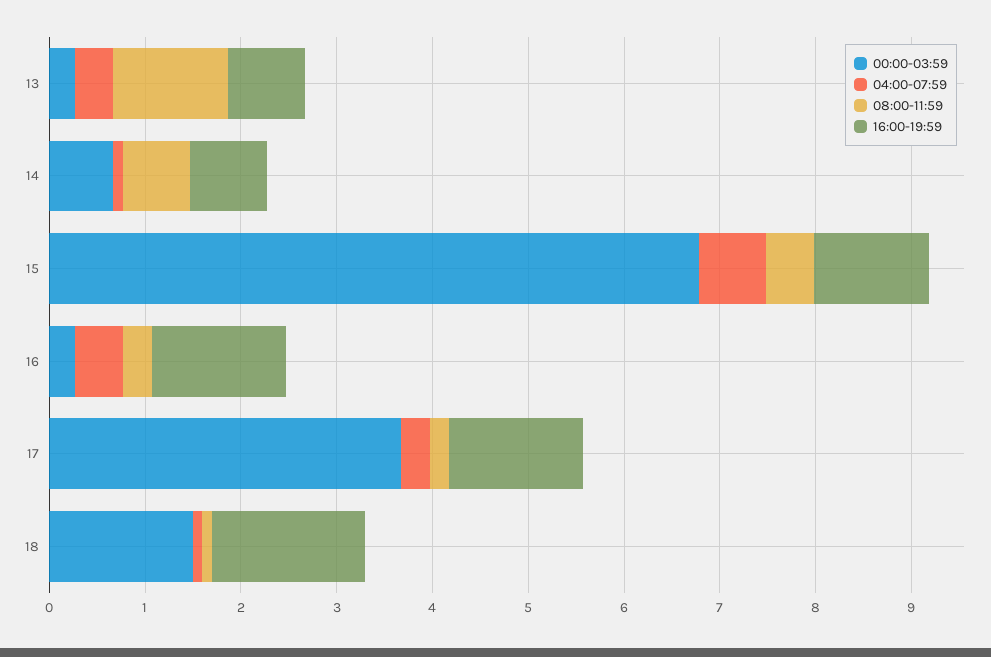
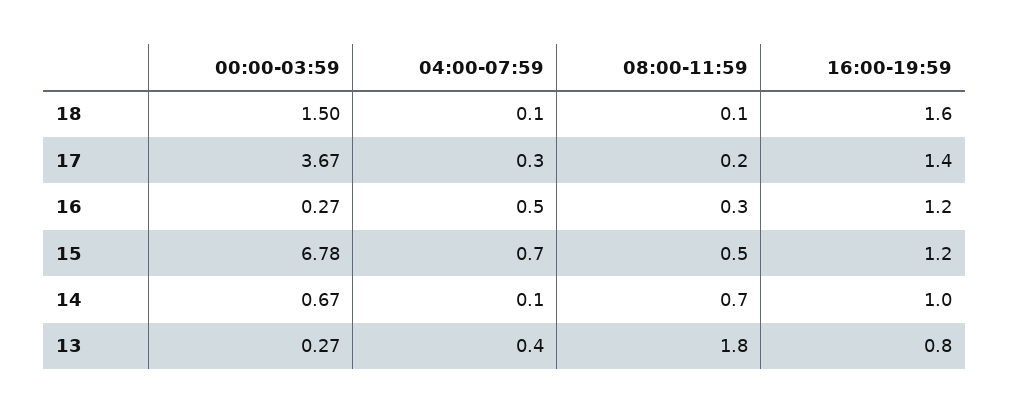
  {
    "00:00-03:59": {
      "13": 0.27,
      "14": 0.67,
      "15": 6.78,
      "16": 0.27,
      "17": 3.67,
      "18": 1.5
    },
    "04:00-07:59": {
      "13": 0.4,
      "14": 0.1,
      "15": 0.7,
      "16": 0.5,
      "17": 0.3,
      "18": 0.1
    },
    "08:00-11:59": {
-     "13": 1.2,
+     "13": 1.8,
      "14": 0.7,
      "15": 0.5,
      "16": 0.3,
      "17": 0.2,
      "18": 0.1
    },
    "16:00-19:59": {
      "13": 0.8,
-     "14": 0.8,
+     "14": 1,
      "15": 1.2,
-     "16": 1.4,
+     "16": 1.2,
      "17": 1.4,
      "18": 1.6
    }
  }

